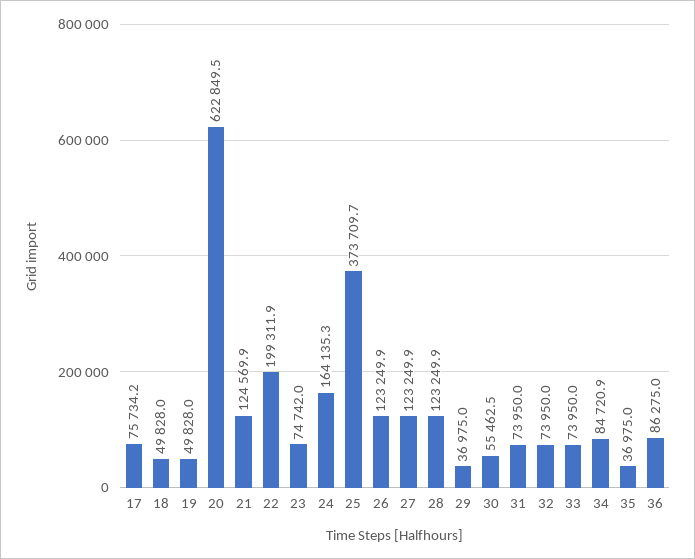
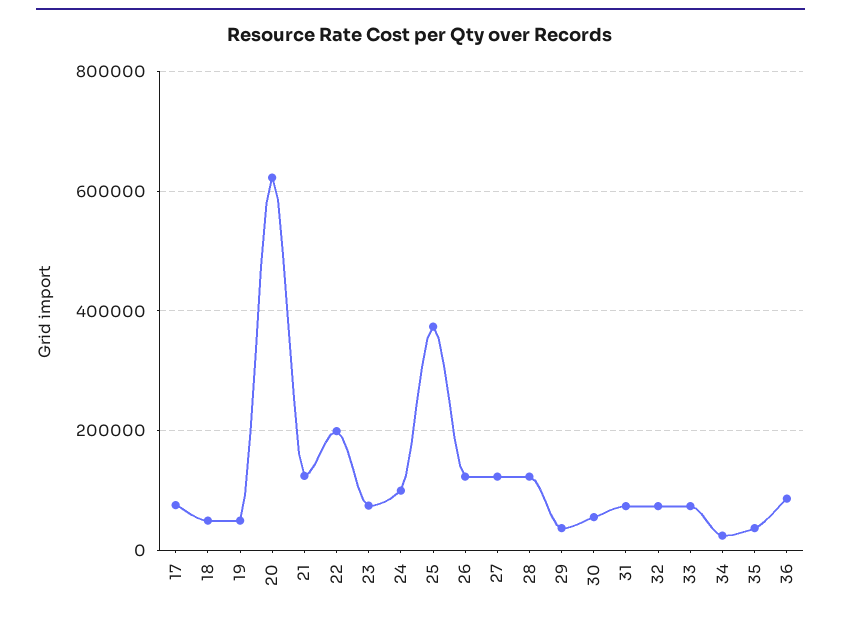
  {
    "17": 75734.2,
    "18": 49828,
    "19": 49828,
    "20": 622849.5,
    "21": 124569.9,
    "22": 199311.9,
    "23": 74742,
-   "24": 164135.3,
+   "24": 100000,
    "25": 373709.7,
    "26": 123249.9,
    "27": 123249.9,
    "28": 123249.9,
    "29": 36975,
    "30": 55462.5,
    "31": 73950,
    "32": 73950,
    "33": 73950,
-   "34": 84720.9,
+   "34": 20000,
    "35": 36975,
    "36": 86275
  }

